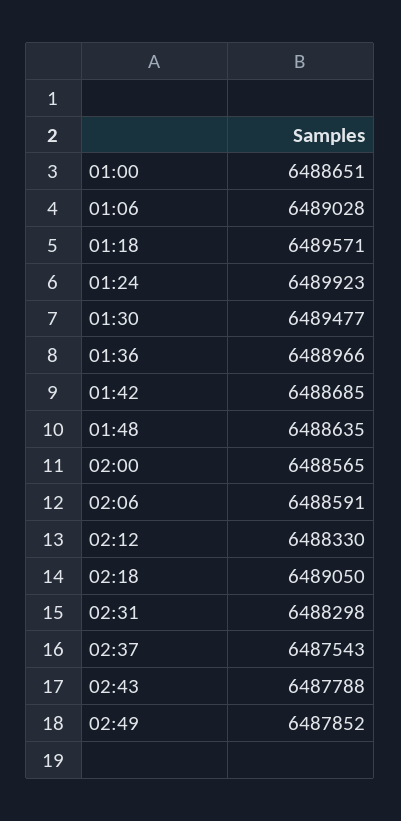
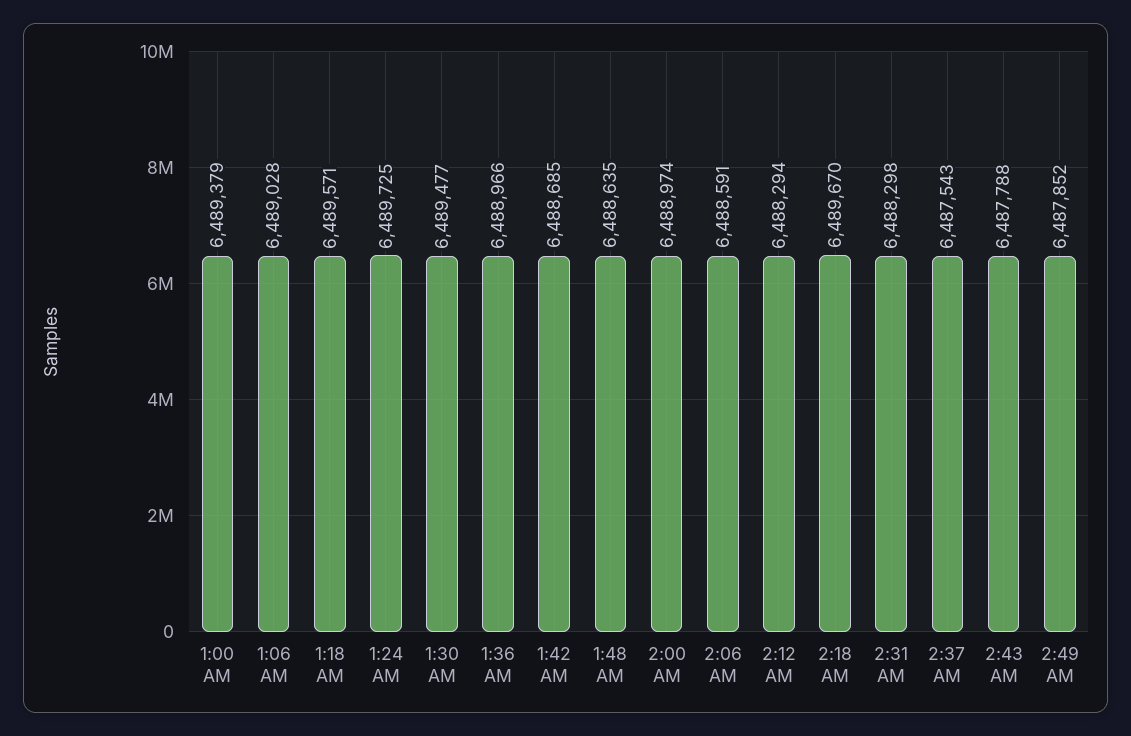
  {
-   "01:00": 6488651,
+   "01:00": 6489379,
    "01:06": 6489028,
    "01:18": 6489571,
-   "01:24": 6489923,
+   "01:24": 6489725,
    "01:30": 6489477,
    "01:36": 6488966,
    "01:42": 6488685,
    "01:48": 6488635,
-   "02:00": 6488565,
+   "02:00": 6488974,
    "02:06": 6488591,
-   "02:12": 6488330,
+   "02:12": 6488294,
-   "02:18": 6489050,
+   "02:18": 6489670,
    "02:31": 6488298,
    "02:37": 6487543,
    "02:43": 6487788,
    "02:49": 6487852
  }

